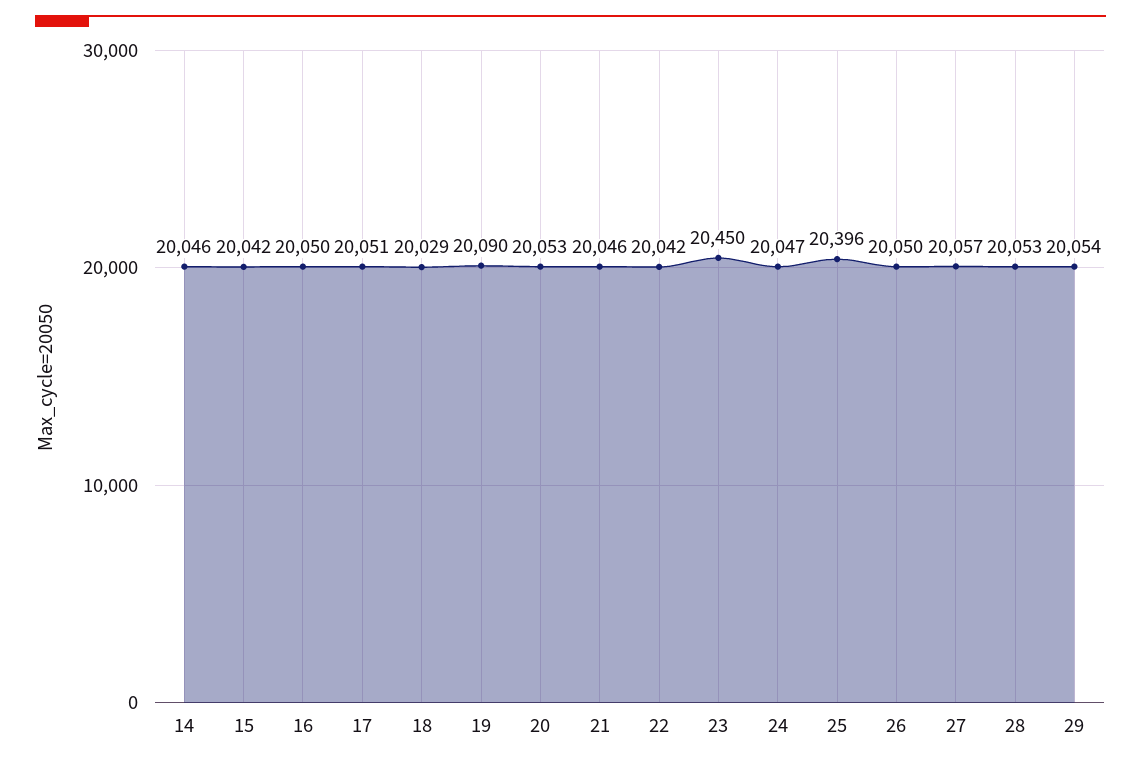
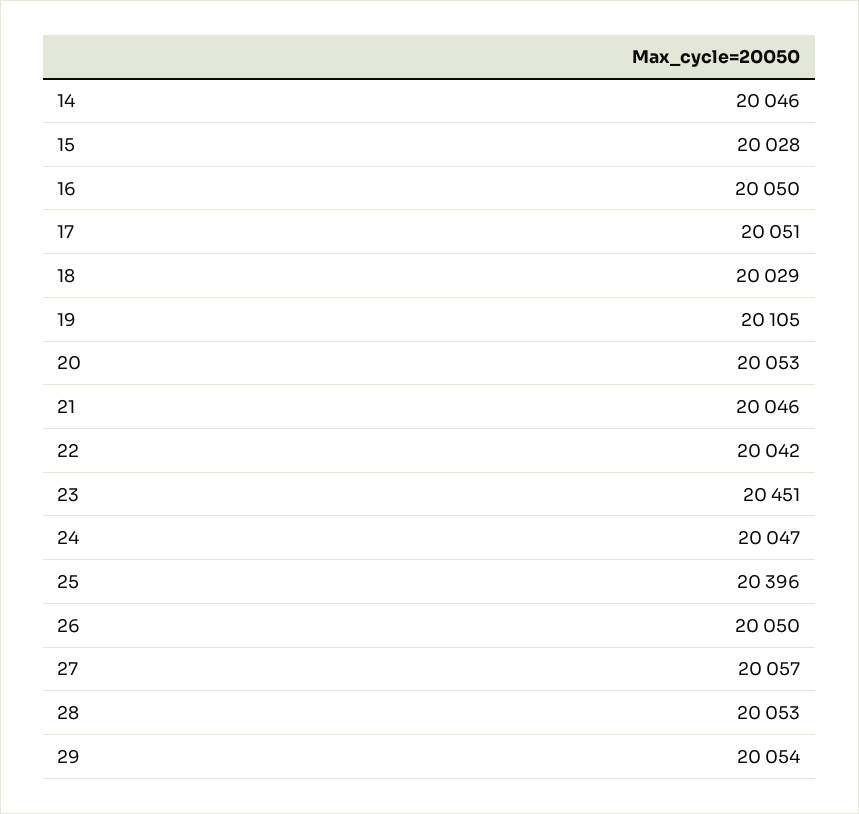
  {
    "14": 20046,
-   "15": 20042,
+   "15": 20028,
    "16": 20050,
    "17": 20051,
    "18": 20029,
-   "19": 20090,
+   "19": 20105,
    "20": 20053,
    "21": 20046,
    "22": 20042,
-   "23": 20450,
+   "23": 20451,
    "24": 20047,
    "25": 20396,
    "26": 20050,
    "27": 20057,
    "28": 20053,
    "29": 20054
  }

